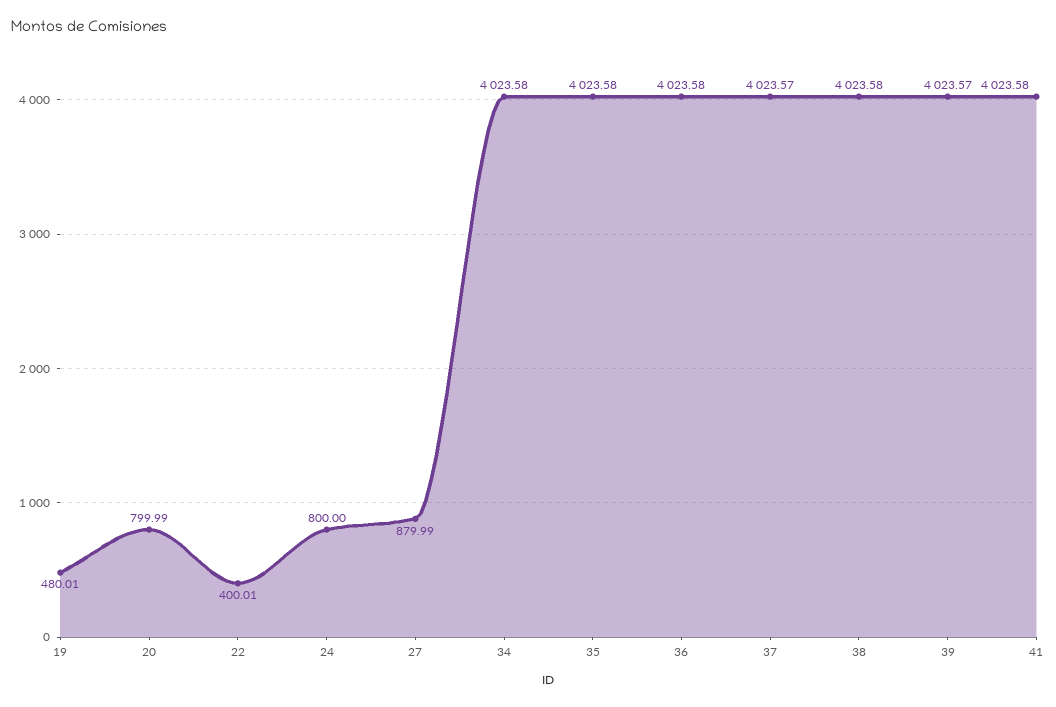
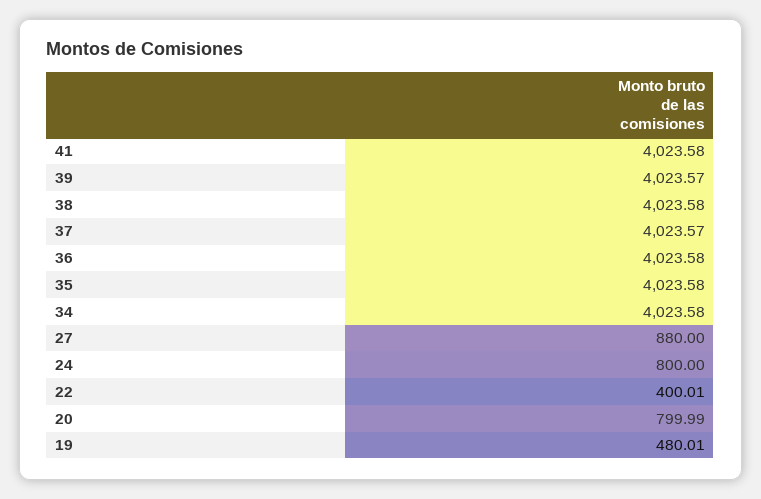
  {
    "19": 480.01,
    "20": 799.99,
    "22": 400.01,
    "24": 800,
-   "27": 879.99,
+   "27": 880,
    "34": 4023.58,
    "35": 4023.58,
    "36": 4023.58,
    "37": 4023.57,
    "38": 4023.58,
    "39": 4023.57,
    "41": 4023.58
  }

